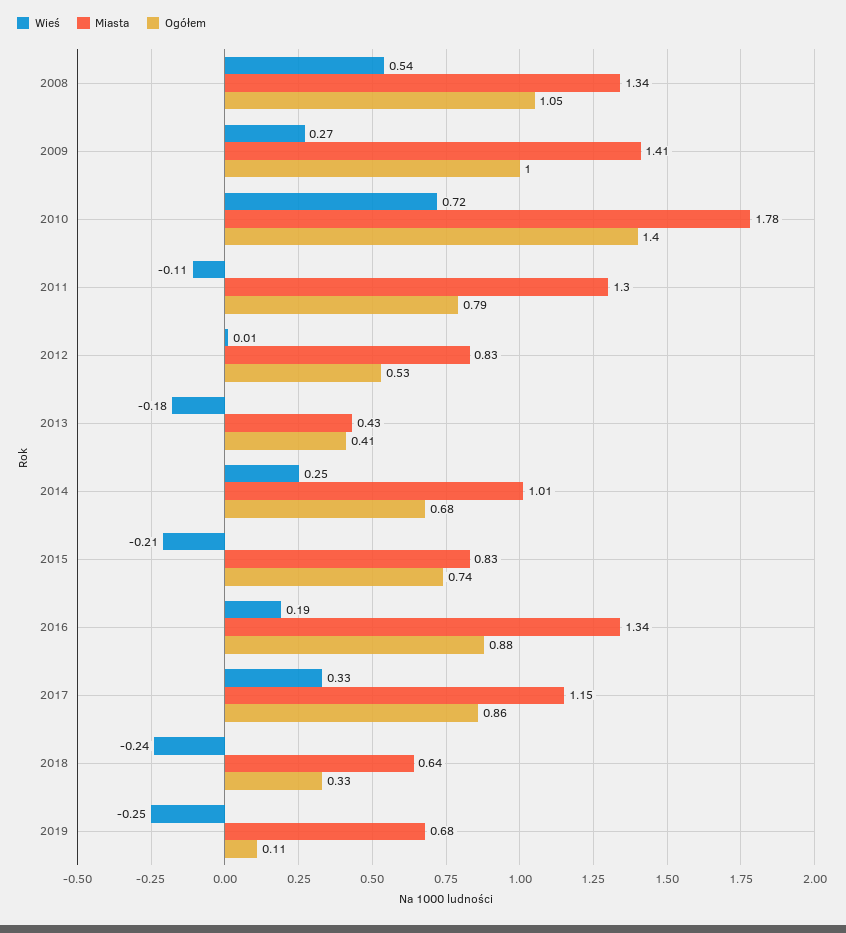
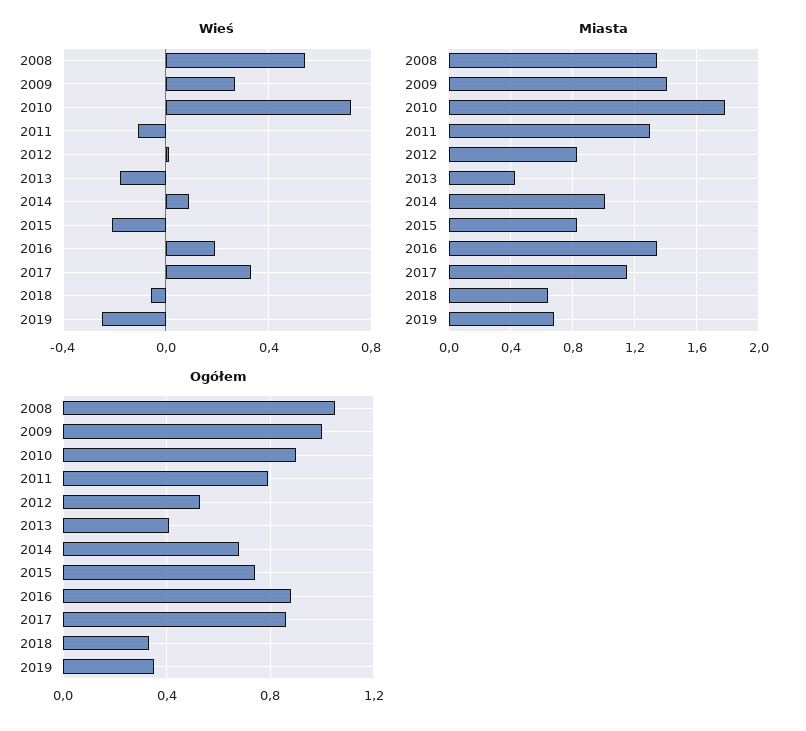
  {
    "Wieś": {
      "2008": 0.54,
      "2009": 0.27,
      "2010": 0.72,
      "2011": -0.11,
      "2012": 0.01,
      "2013": -0.18,
-     "2014": 0.25,
+     "2014": 0.1,
      "2015": -0.21,
      "2016": 0.19,
      "2017": 0.33,
-     "2018": -0.24,
+     "2018": -0.05,
      "2019": -0.25
    },
    "Miasta": {
      "2008": 1.34,
      "2009": 1.41,
      "2010": 1.78,
      "2011": 1.3,
      "2012": 0.83,
      "2013": 0.43,
      "2014": 1.01,
      "2015": 0.83,
      "2016": 1.34,
      "2017": 1.15,
      "2018": 0.64,
      "2019": 0.68
    },
    "Ogółem": {
      "2008": 1.05,
      "2009": 1,
-     "2010": 1.4,
+     "2010": 0.9,
      "2011": 0.79,
      "2012": 0.53,
      "2013": 0.41,
      "2014": 0.68,
      "2015": 0.74,
      "2016": 0.88,
      "2017": 0.86,
      "2018": 0.33,
-     "2019": 0.11
+     "2019": 0.35
    }
  }

